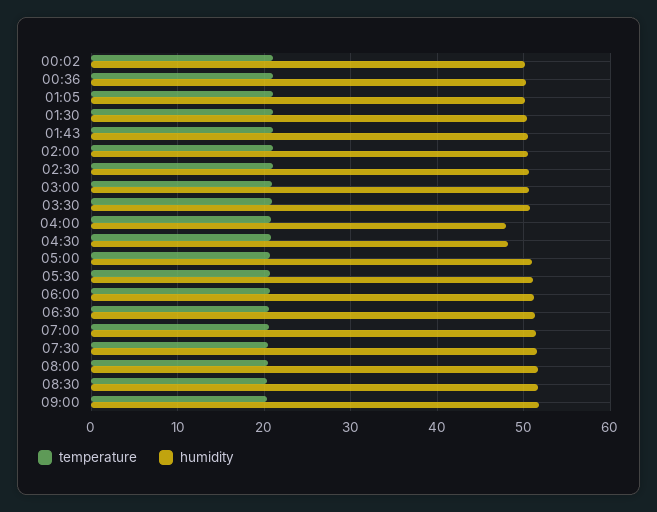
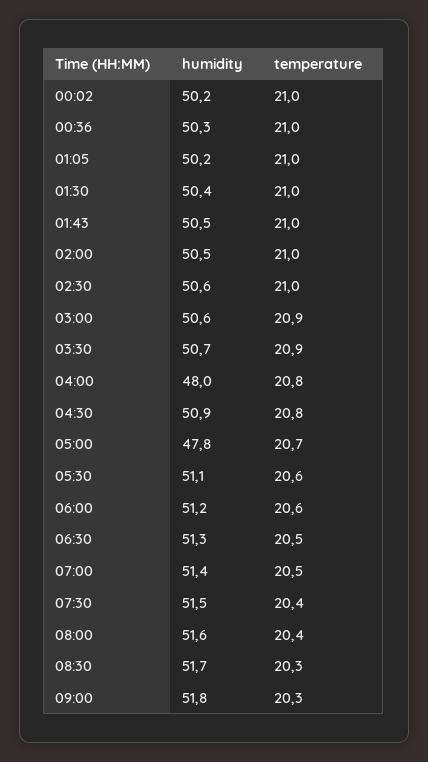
  {
    "temperature": {
      "00:02": 21,
      "00:36": 21,
      "01:05": 21,
      "01:30": 21,
      "01:43": 21,
      "02:00": 21,
      "02:30": 21,
      "03:00": 20.9,
      "03:30": 20.9,
      "04:00": 20.8,
      "04:30": 20.8,
      "05:00": 20.7,
      "05:30": 20.6,
      "06:00": 20.6,
      "06:30": 20.5,
      "07:00": 20.5,
      "07:30": 20.4,
      "08:00": 20.4,
      "08:30": 20.3,
      "09:00": 20.3
    },
    "humidity": {
      "00:02": 50.2,
      "00:36": 50.3,
      "01:05": 50.2,
      "01:30": 50.4,
      "01:43": 50.5,
      "02:00": 50.5,
      "02:30": 50.6,
      "03:00": 50.6,
      "03:30": 50.7,
      "04:00": 48,
-     "04:30": 48,
+     "04:30": 50.9,
-     "05:00": 51,
+     "05:00": 47.8,
      "05:30": 51.1,
      "06:00": 51.2,
      "06:30": 51.3,
      "07:00": 51.4,
      "07:30": 51.5,
      "08:00": 51.6,
      "08:30": 51.7,
      "09:00": 51.8
    }
  }

